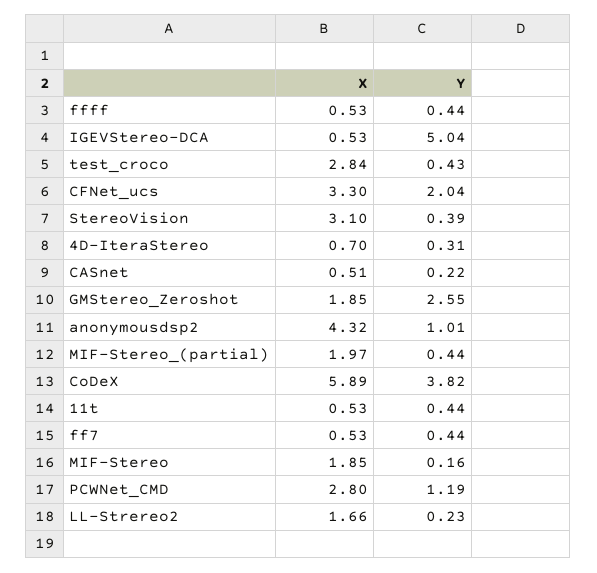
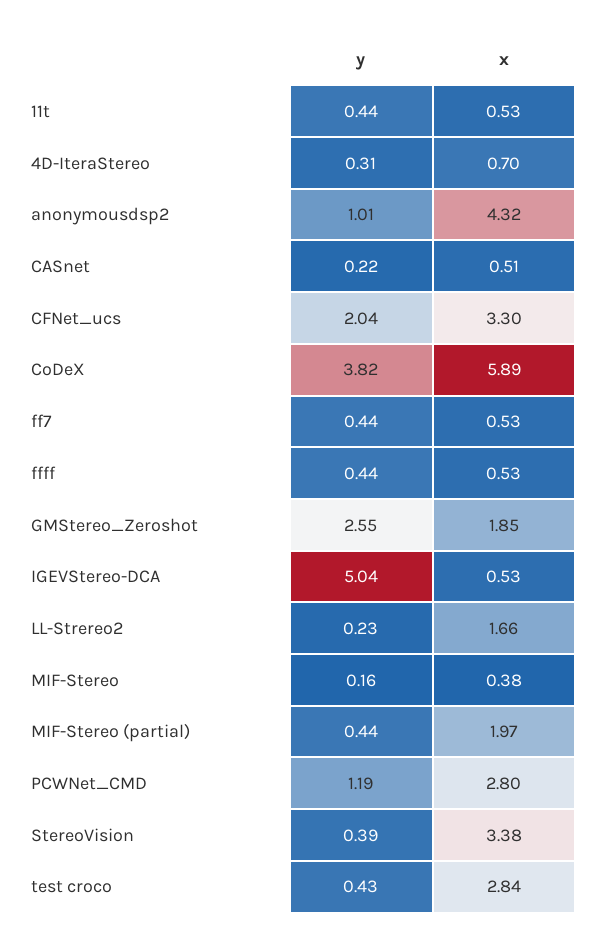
  {
    "X": {
      "ffff": 0.53,
      "IGEVStereo-DCA": 0.53,
      "test_croco": 2.84,
      "CFNet_ucs": 3.3,
-     "StereoVision": 3.1,
+     "StereoVision": 3.38,
      "4D-IteraStereo": 0.7,
      "CASnet": 0.51,
      "GMStereo_Zeroshot": 1.85,
      "anonymousdsp2": 4.32,
      "MIF-Stereo_(partial)": 1.97,
      "CoDeX": 5.89,
      "11t": 0.53,
      "ff7": 0.53,
-     "MIF-Stereo": 1.85,
+     "MIF-Stereo": 0.38,
      "PCWNet_CMD": 2.8,
      "LL-Strereo2": 1.66
    },
    "Y": {
      "ffff": 0.44,
      "IGEVStereo-DCA": 5.04,
      "test_croco": 0.43,
      "CFNet_ucs": 2.04,
      "StereoVision": 0.39,
      "4D-IteraStereo": 0.31,
      "CASnet": 0.22,
      "GMStereo_Zeroshot": 2.55,
      "anonymousdsp2": 1.01,
      "MIF-Stereo_(partial)": 0.44,
      "CoDeX": 3.82,
      "11t": 0.44,
      "ff7": 0.44,
      "MIF-Stereo": 0.16,
      "PCWNet_CMD": 1.19,
      "LL-Strereo2": 0.23
    }
  }

